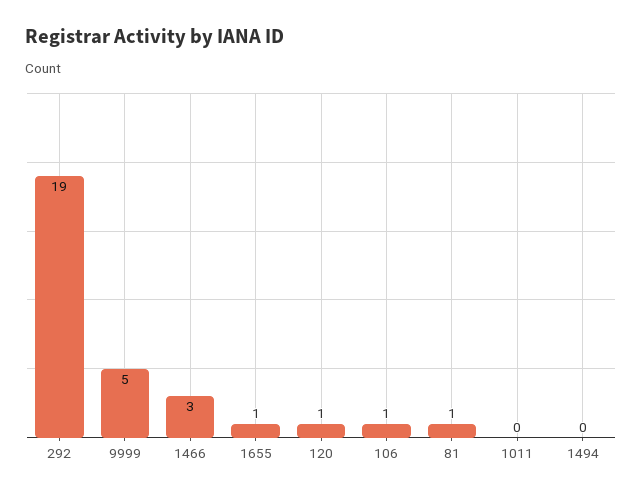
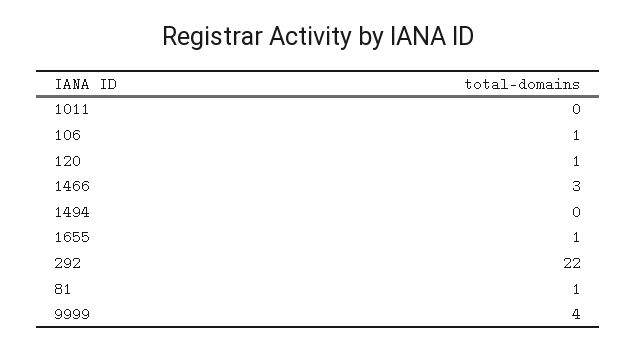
  {
-   "292": 19,
+   "292": 22,
-   "9999": 5,
+   "9999": 4,
    "1466": 3,
    "1655": 1,
    "120": 1,
    "106": 1,
    "81": 1,
    "1011": 0,
    "1494": 0
  }

